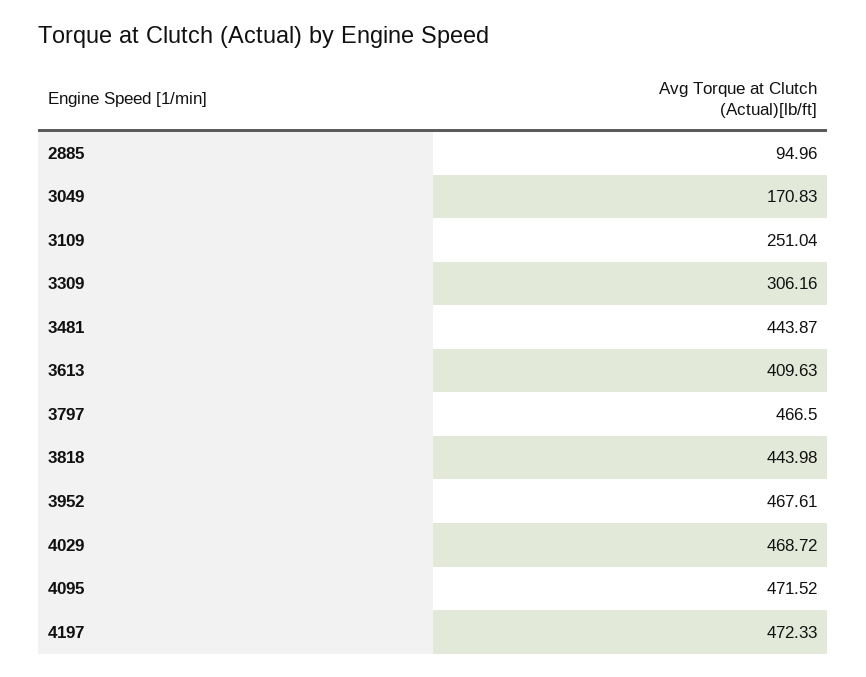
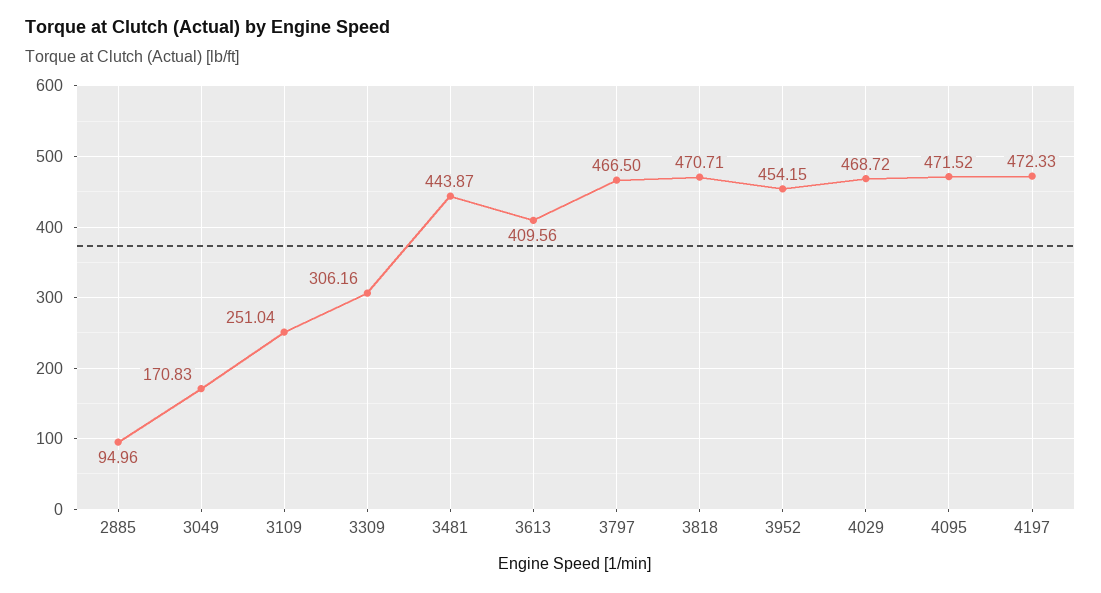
  {
    "2885": 94.96,
    "3049": 170.83,
    "3109": 251.04,
    "3309": 306.16,
    "3481": 443.87,
-   "3613": 409.63,
+   "3613": 409.56,
    "3797": 466.5,
-   "3818": 443.98,
+   "3818": 470.71,
-   "3952": 467.61,
+   "3952": 454.15,
    "4029": 468.72,
    "4095": 471.52,
    "4197": 472.33
  }

